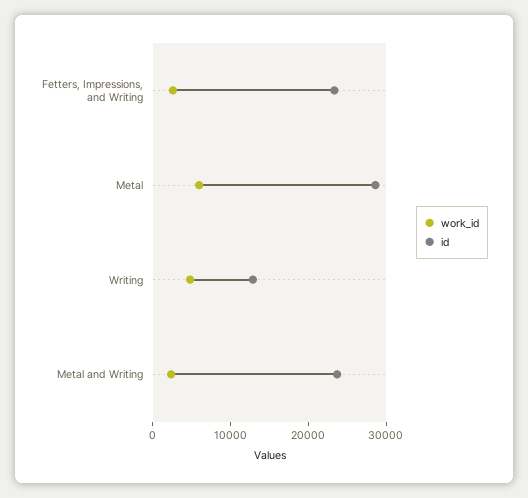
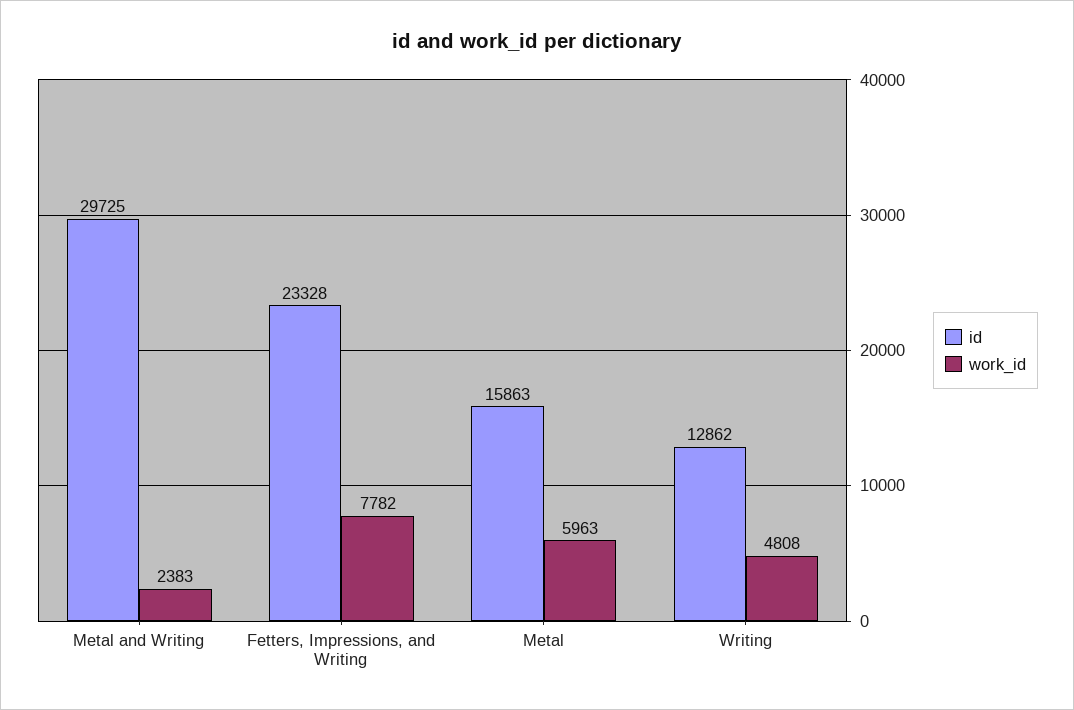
  {
    "work_id": {
-     "Fetters, Impressions, and Writing": 2000,
+     "Fetters, Impressions, and Writing": 7782,
      "Metal": 5963,
      "Writing": 4808,
      "Metal and Writing": 2383
    },
    "id": {
      "Fetters, Impressions, and Writing": 23328,
-     "Metal": 28000,
+     "Metal": 15863,
      "Writing": 12862,
-     "Metal and Writing": 24000
+     "Metal and Writing": 29725
    }
  }

